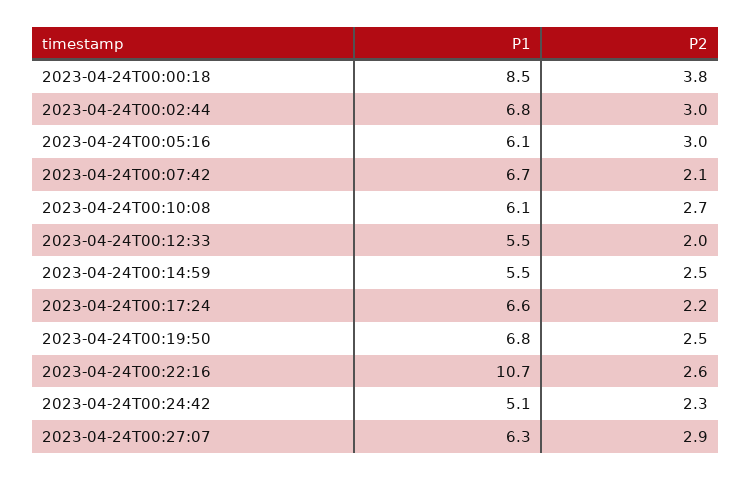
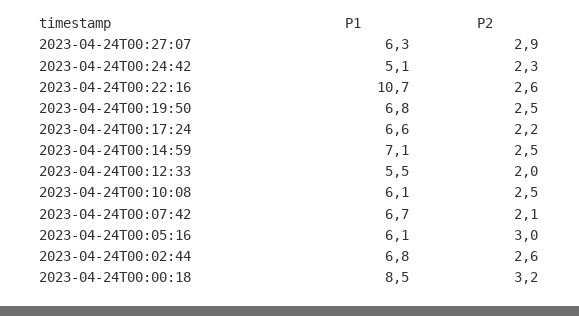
  {
    "P1": {
      "2023-04-24T00:00:18": 8.5,
      "2023-04-24T00:02:44": 6.8,
      "2023-04-24T00:05:16": 6.1,
      "2023-04-24T00:07:42": 6.7,
      "2023-04-24T00:10:08": 6.1,
      "2023-04-24T00:12:33": 5.5,
-     "2023-04-24T00:14:59": 5.5,
+     "2023-04-24T00:14:59": 7.1,
      "2023-04-24T00:17:24": 6.6,
      "2023-04-24T00:19:50": 6.8,
      "2023-04-24T00:22:16": 10.7,
      "2023-04-24T00:24:42": 5.1,
      "2023-04-24T00:27:07": 6.3
    },
    "P2": {
-     "2023-04-24T00:00:18": 3.8,
+     "2023-04-24T00:00:18": 3.2,
-     "2023-04-24T00:02:44": 3,
+     "2023-04-24T00:02:44": 2.6,
      "2023-04-24T00:05:16": 3,
      "2023-04-24T00:07:42": 2.1,
-     "2023-04-24T00:10:08": 2.7,
+     "2023-04-24T00:10:08": 2.5,
      "2023-04-24T00:12:33": 2,
      "2023-04-24T00:14:59": 2.5,
      "2023-04-24T00:17:24": 2.2,
      "2023-04-24T00:19:50": 2.5,
      "2023-04-24T00:22:16": 2.6,
      "2023-04-24T00:24:42": 2.3,
      "2023-04-24T00:27:07": 2.9
    }
  }

